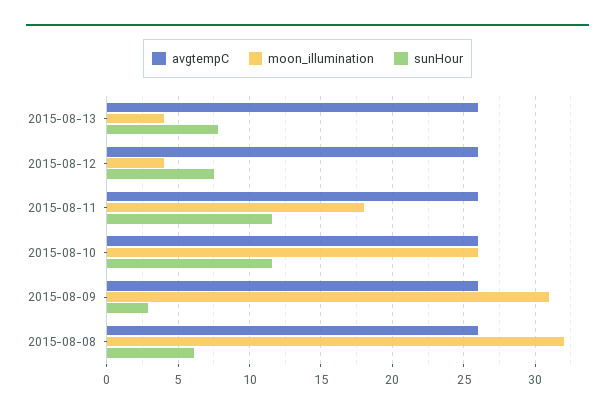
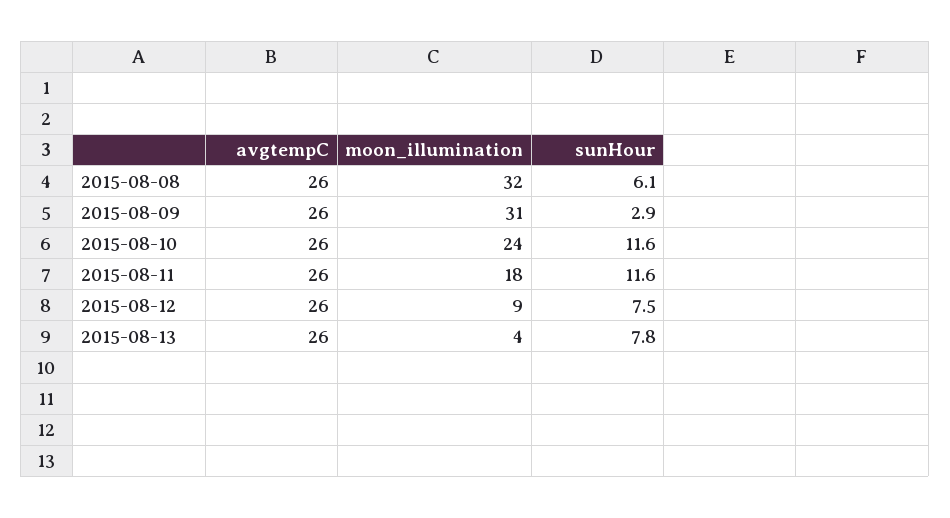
  {
    "avgtempC": {
      "2015-08-13": 26,
      "2015-08-12": 26,
      "2015-08-11": 26,
      "2015-08-10": 26,
      "2015-08-09": 26,
      "2015-08-08": 26
    },
    "moon_illumination": {
      "2015-08-13": 4,
-     "2015-08-12": 4,
+     "2015-08-12": 9,
      "2015-08-11": 18,
-     "2015-08-10": 26,
+     "2015-08-10": 24,
      "2015-08-09": 31,
      "2015-08-08": 32
    },
    "sunHour": {
      "2015-08-13": 7.8,
      "2015-08-12": 7.5,
      "2015-08-11": 11.6,
      "2015-08-10": 11.6,
      "2015-08-09": 2.9,
      "2015-08-08": 6.1
    }
  }

